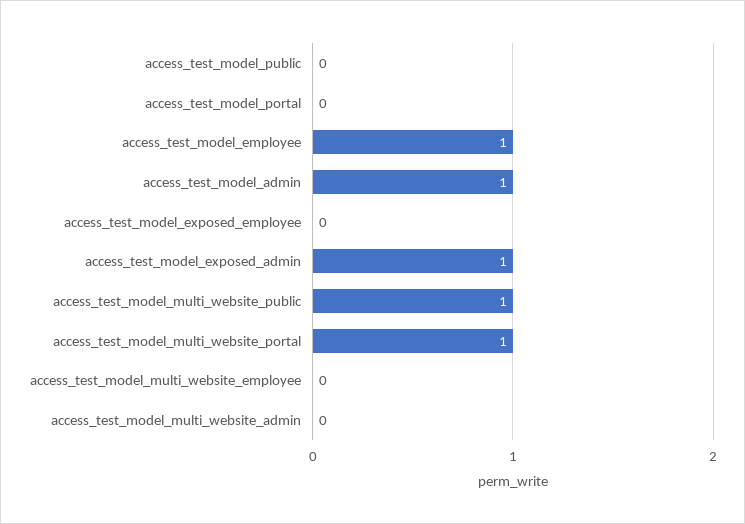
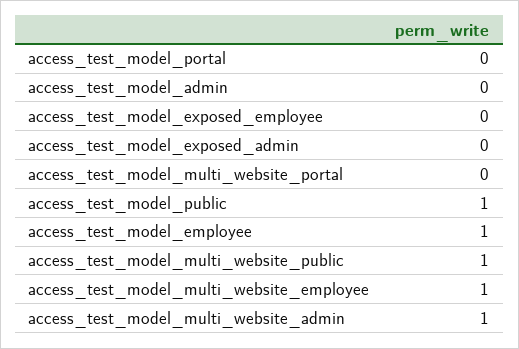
  {
-   "access_test_model_public": 0,
+   "access_test_model_public": 1,
    "access_test_model_portal": 0,
    "access_test_model_employee": 1,
-   "access_test_model_admin": 1,
+   "access_test_model_admin": 0,
    "access_test_model_exposed_employee": 0,
-   "access_test_model_exposed_admin": 1,
+   "access_test_model_exposed_admin": 0,
    "access_test_model_multi_website_public": 1,
-   "access_test_model_multi_website_portal": 1,
+   "access_test_model_multi_website_portal": 0,
-   "access_test_model_multi_website_employee": 0,
+   "access_test_model_multi_website_employee": 1,
-   "access_test_model_multi_website_admin": 0
+   "access_test_model_multi_website_admin": 1
  }

